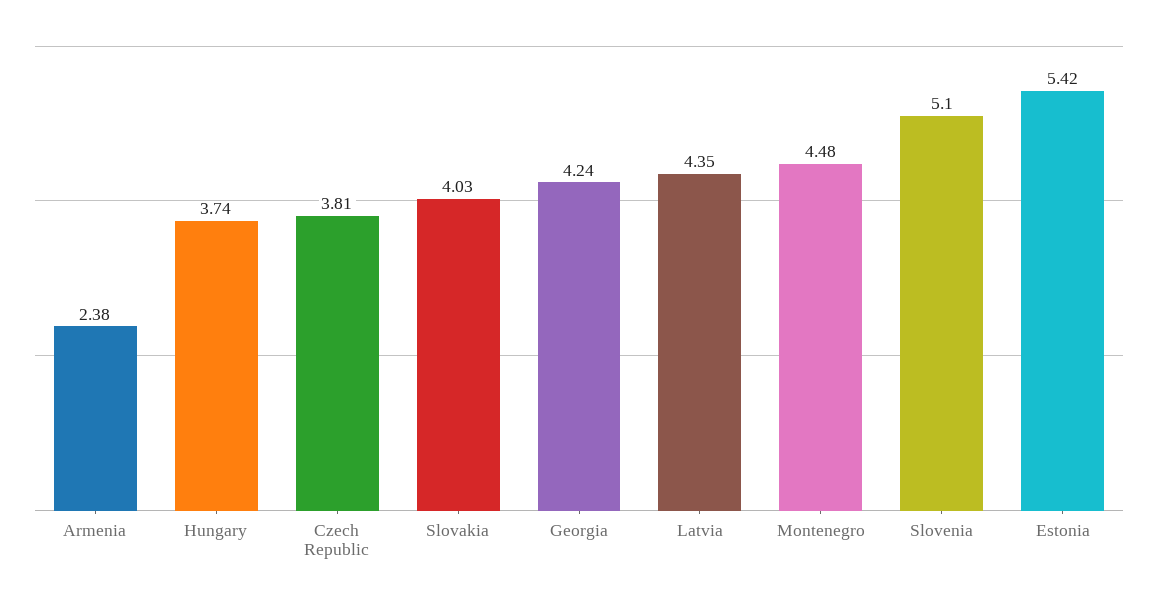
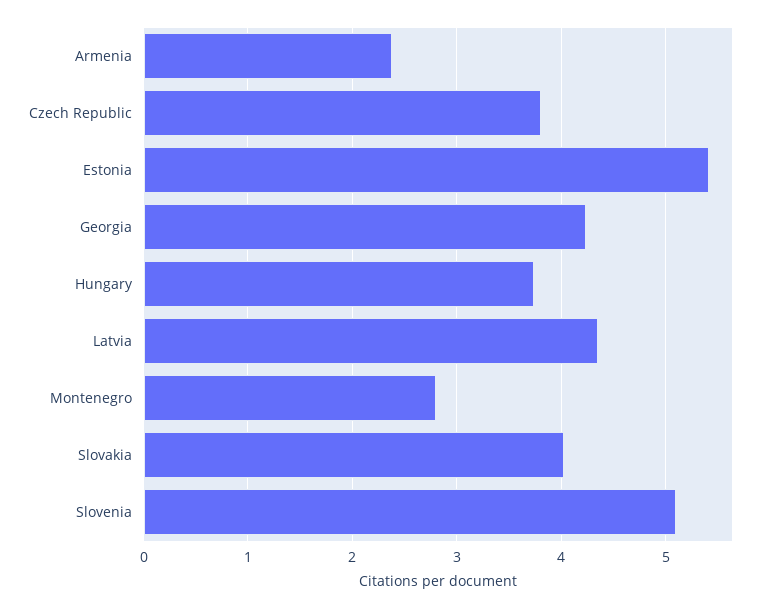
  {
    "Armenia": 2.38,
    "Hungary": 3.74,
    "Czech Republic": 3.81,
    "Slovakia": 4.03,
    "Georgia": 4.24,
    "Latvia": 4.35,
-   "Montenegro": 4.48,
+   "Montenegro": 2.8,
    "Slovenia": 5.1,
    "Estonia": 5.42
  }

